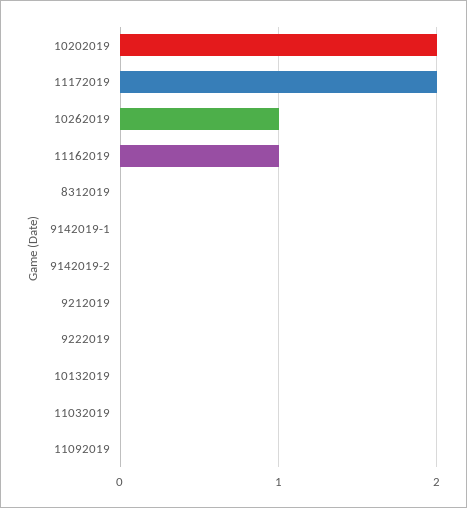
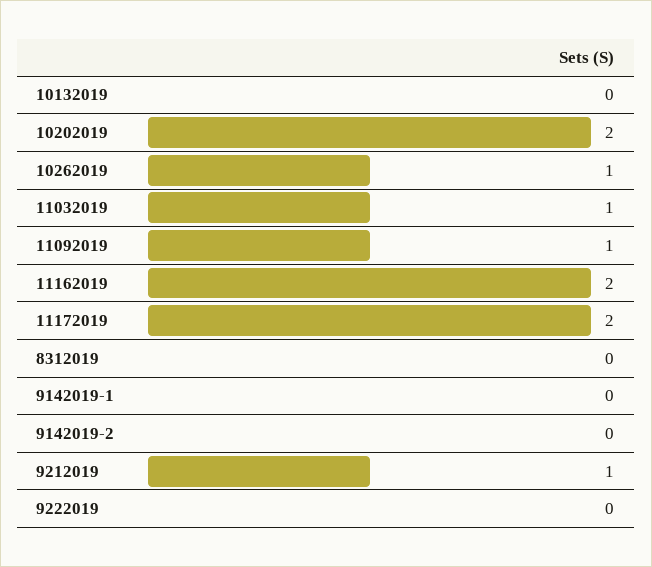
  {
    "10202019": 2,
    "11172019": 2,
    "10262019": 1,
-   "11162019": 1,
+   "11162019": 2,
    "8312019": 0,
    "9142019-1": 0,
    "9142019-2": 0,
-   "9212019": 0,
+   "9212019": 1,
    "9222019": 0,
    "10132019": 0,
-   "11032019": 0,
+   "11032019": 1,
-   "11092019": 0
+   "11092019": 1
  }

